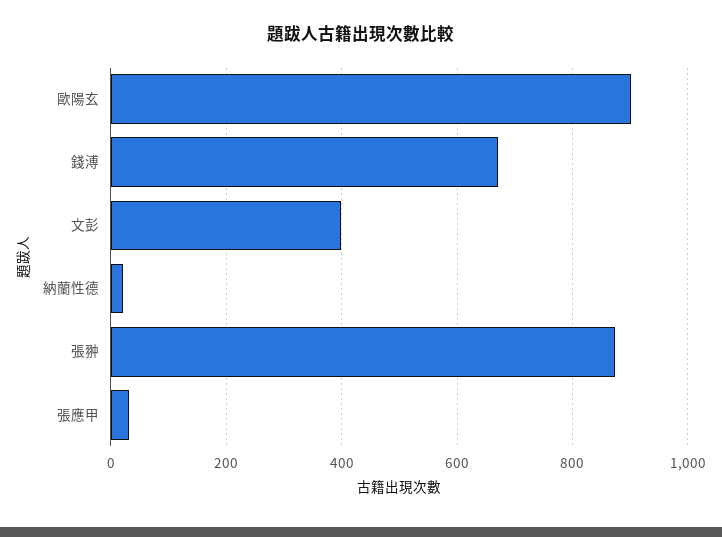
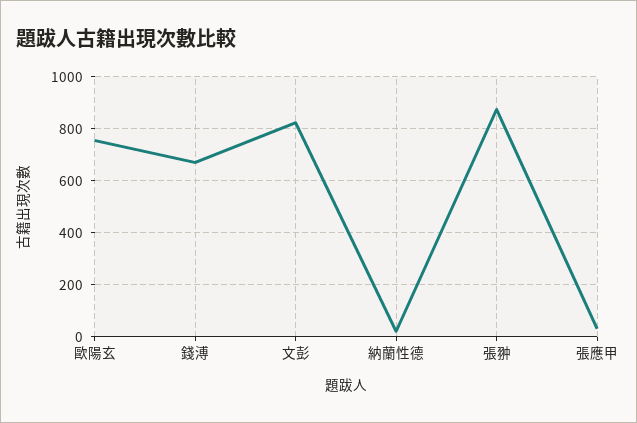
  {
-   "歐陽玄": 900,
+   "歐陽玄": 750,
    "錢溥": 680,
-   "文彭": 400,
+   "文彭": 825,
    "納蘭性德": 20,
    "張翀": 880,
    "張應甲": 40
  }

